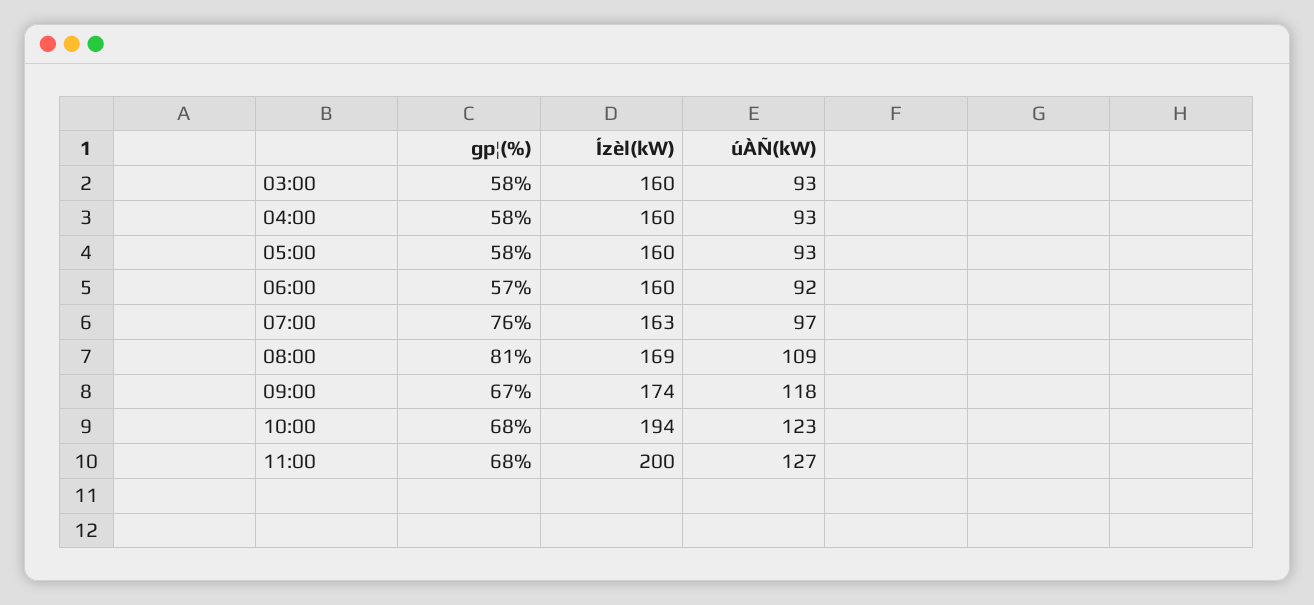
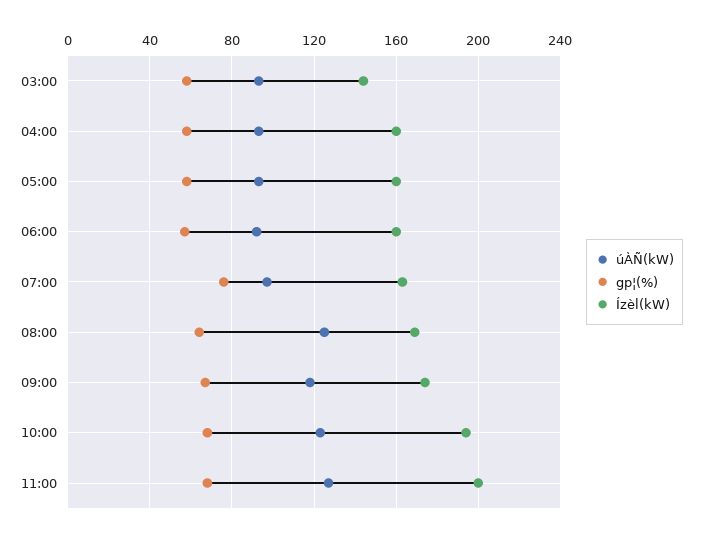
  {
    "gp¦(%)": {
      "03:00": 58,
      "04:00": 58,
      "05:00": 58,
      "06:00": 57,
      "07:00": 76,
-     "08:00": 81,
+     "08:00": 65,
      "09:00": 67,
      "10:00": 68,
      "11:00": 68
    },
    "Ízèl(kW)": {
-     "03:00": 160,
+     "03:00": 145,
      "04:00": 160,
      "05:00": 160,
      "06:00": 160,
      "07:00": 163,
      "08:00": 169,
      "09:00": 174,
      "10:00": 194,
      "11:00": 200
    },
    "úÀÑ(kW)": {
      "03:00": 93,
      "04:00": 93,
      "05:00": 93,
      "06:00": 92,
      "07:00": 97,
-     "08:00": 109,
+     "08:00": 125,
      "09:00": 118,
      "10:00": 123,
      "11:00": 127
    }
  }

